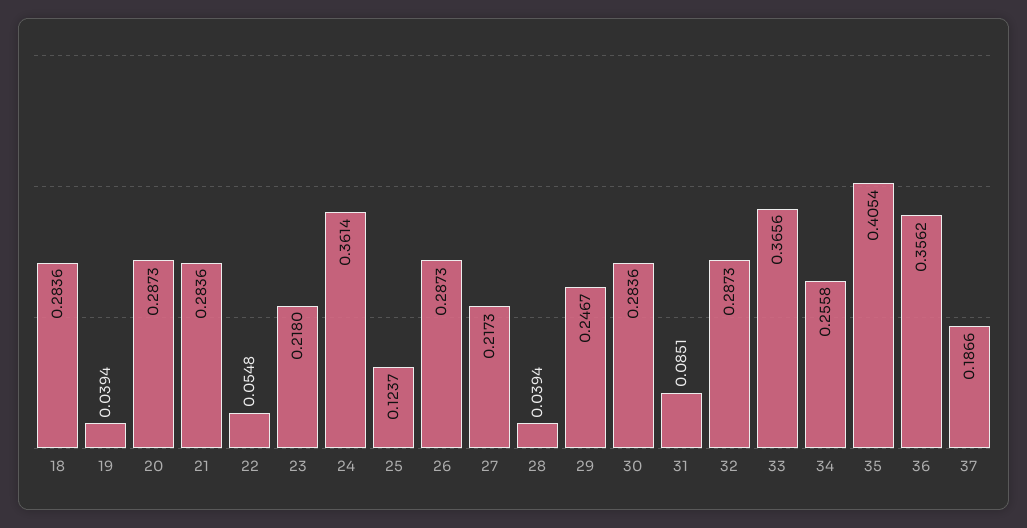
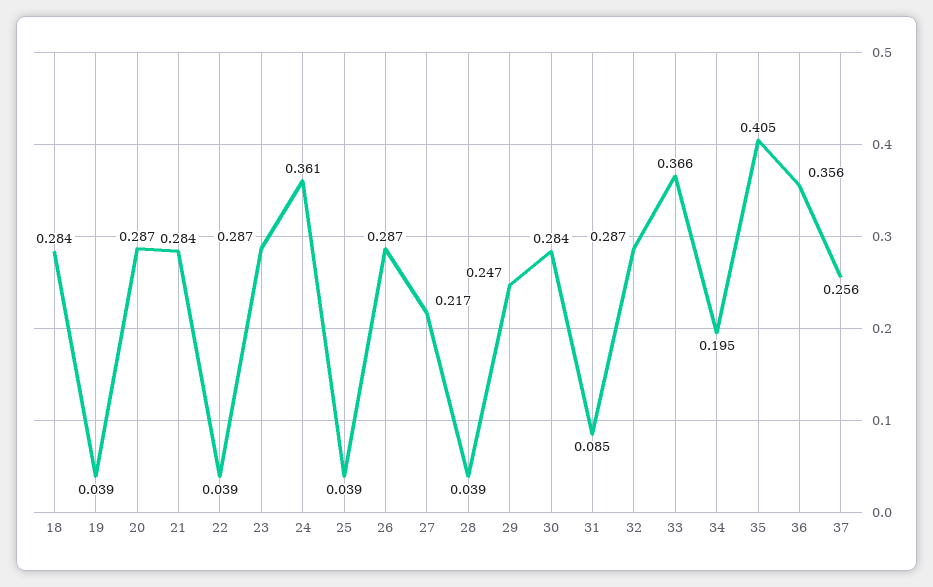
  {
    "18": 0.2836,
    "19": 0.0394,
    "20": 0.2873,
    "21": 0.2836,
-   "22": 0.0548,
+   "22": 0.039,
-   "23": 0.218,
+   "23": 0.287,
    "24": 0.3614,
-   "25": 0.1237,
+   "25": 0.039,
    "26": 0.2873,
    "27": 0.2173,
    "28": 0.0394,
    "29": 0.2467,
    "30": 0.2836,
    "31": 0.0851,
    "32": 0.2873,
    "33": 0.3656,
-   "34": 0.2558,
+   "34": 0.195,
    "35": 0.4054,
    "36": 0.3562,
-   "37": 0.1866
+   "37": 0.256
  }

